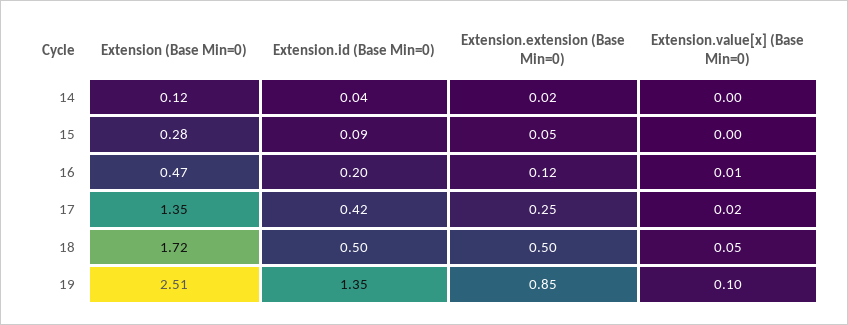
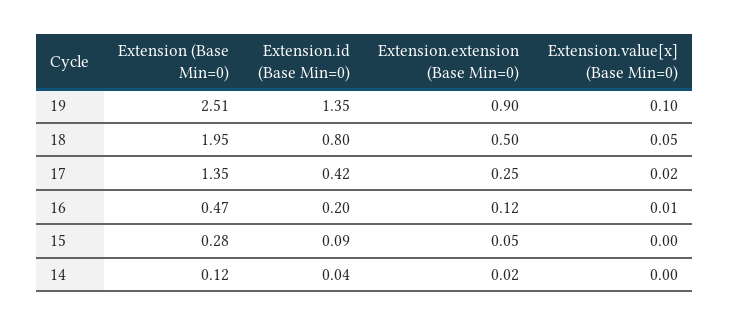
  {
    "Extension (Base Min=0)": {
      "14": 0.12,
      "15": 0.28,
      "16": 0.47,
      "17": 1.35,
-     "18": 1.72,
+     "18": 1.95,
      "19": 2.51
    },
    "Extension.id (Base Min=0)": {
      "14": 0.04,
      "15": 0.09,
      "16": 0.2,
      "17": 0.42,
-     "18": 0.5,
+     "18": 0.8,
      "19": 1.35
    },
    "Extension.extension (Base Min=0)": {
      "14": 0.02,
      "15": 0.05,
      "16": 0.12,
      "17": 0.25,
      "18": 0.5,
-     "19": 0.85
+     "19": 0.9
    },
    "Extension.value[x] (Base Min=0)": {
      "14": 0,
      "15": 0,
      "16": 0.01,
      "17": 0.02,
      "18": 0.05,
      "19": 0.1
    }
  }

